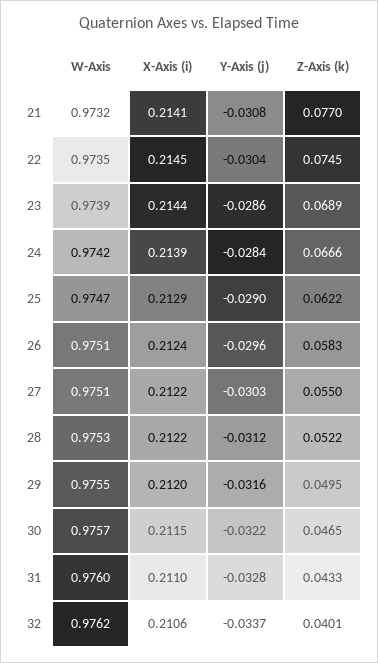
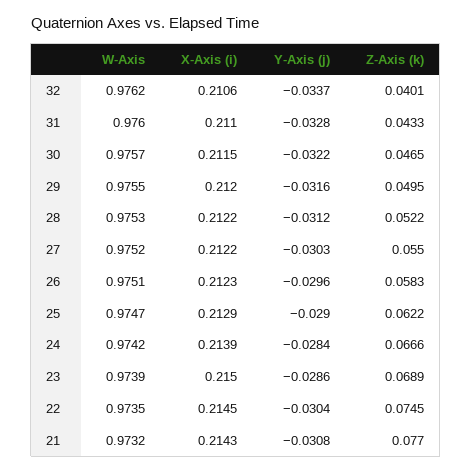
  {
    "W-Axis": {
      "21": 0.9732,
      "22": 0.9735,
      "23": 0.9739,
      "24": 0.9742,
      "25": 0.9747,
      "26": 0.9751,
-     "27": 0.9751,
+     "27": 0.9752,
      "28": 0.9753,
      "29": 0.9755,
      "30": 0.9757,
      "31": 0.976,
      "32": 0.9762
    },
    "X-Axis (i)": {
-     "21": 0.2141,
+     "21": 0.2143,
      "22": 0.2145,
-     "23": 0.2144,
+     "23": 0.215,
      "24": 0.2139,
      "25": 0.2129,
-     "26": 0.2124,
+     "26": 0.2123,
      "27": 0.2122,
      "28": 0.2122,
      "29": 0.212,
      "30": 0.2115,
      "31": 0.211,
      "32": 0.2106
    },
    "Y-Axis (j)": {
      "21": -0.0308,
      "22": -0.0304,
      "23": -0.0286,
      "24": -0.0284,
      "25": -0.029,
      "26": -0.0296,
      "27": -0.0303,
      "28": -0.0312,
      "29": -0.0316,
      "30": -0.0322,
      "31": -0.0328,
      "32": -0.0337
    },
    "Z-Axis (k)": {
      "21": 0.077,
      "22": 0.0745,
      "23": 0.0689,
      "24": 0.0666,
      "25": 0.0622,
      "26": 0.0583,
      "27": 0.055,
      "28": 0.0522,
      "29": 0.0495,
      "30": 0.0465,
      "31": 0.0433,
      "32": 0.0401
    }
  }

